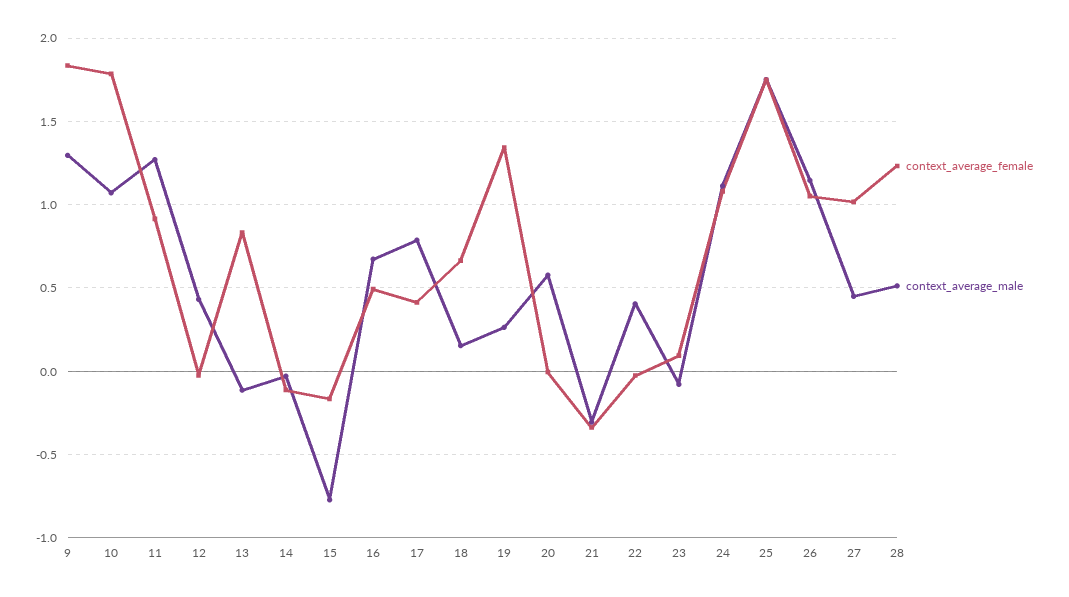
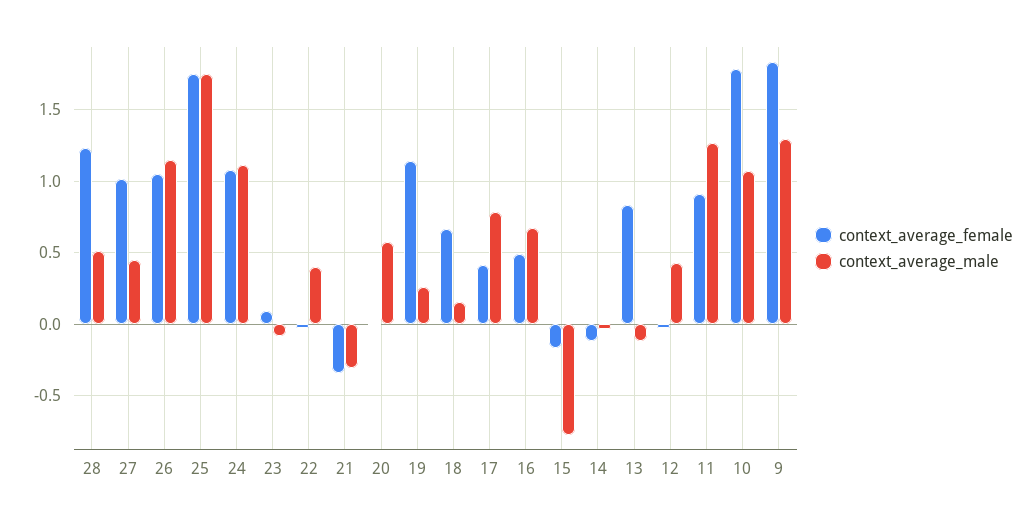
  {
    "context_average_female": {
      "9": 1.85,
      "10": 1.8,
      "11": 0.9,
      "12": -0.05,
      "13": 0.85,
      "14": -0.1,
      "15": -0.15,
      "16": 0.5,
      "17": 0.4,
      "18": 0.65,
-     "19": 1.35,
+     "19": 1.15,
      "20": 0,
      "21": -0.35,
      "22": -0.05,
      "23": 0.1,
      "24": 1.1,
      "25": 1.75,
      "26": 1.05,
      "27": 1,
      "28": 1.25
    },
    "context_average_male": {
      "9": 1.3,
      "10": 1.05,
      "11": 1.25,
      "12": 0.45,
      "13": -0.1,
      "14": -0.05,
      "15": -0.75,
      "16": 0.65,
      "17": 0.8,
      "18": 0.15,
      "19": 0.25,
      "20": 0.6,
      "21": -0.3,
      "22": 0.4,
      "23": -0.1,
      "24": 1.1,
      "25": 1.75,
      "26": 1.15,
      "27": 0.45,
      "28": 0.5
    }
  }

